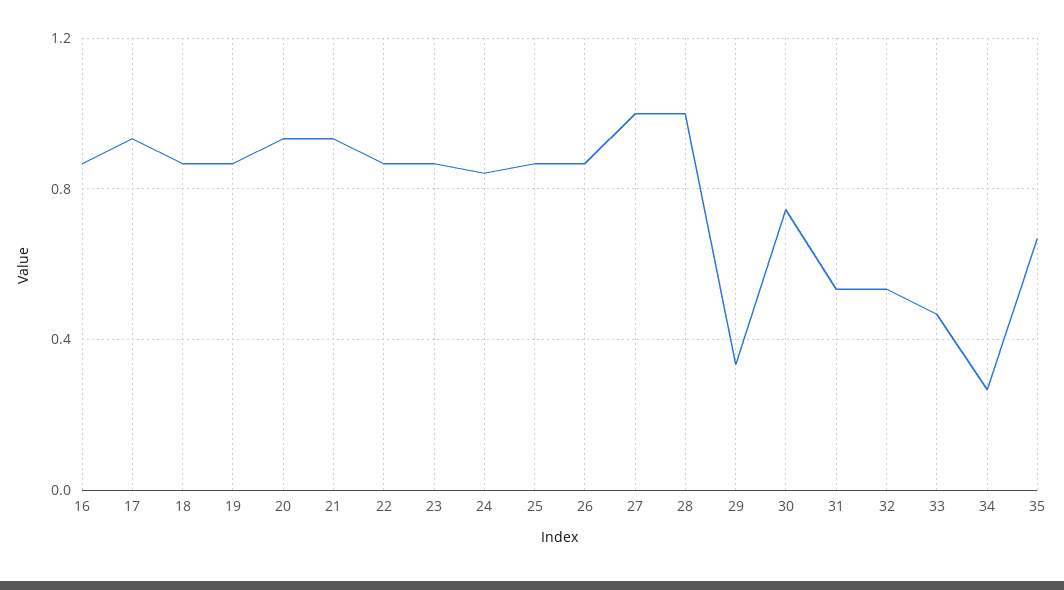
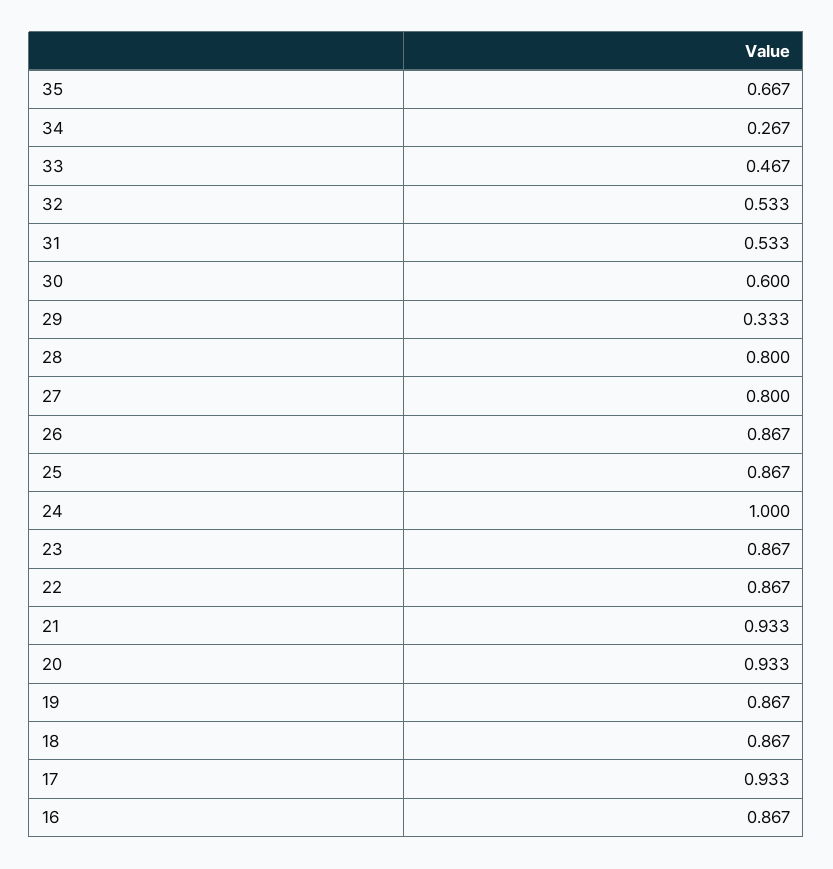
  {
    "16": 0.867,
    "17": 0.933,
    "18": 0.867,
    "19": 0.867,
    "20": 0.933,
    "21": 0.933,
    "22": 0.867,
    "23": 0.867,
-   "24": 0.85,
+   "24": 1,
    "25": 0.867,
    "26": 0.867,
-   "27": 1,
+   "27": 0.8,
-   "28": 1,
+   "28": 0.8,
    "29": 0.333,
-   "30": 0.75,
+   "30": 0.6,
    "31": 0.533,
    "32": 0.533,
    "33": 0.467,
    "34": 0.267,
    "35": 0.667
  }

